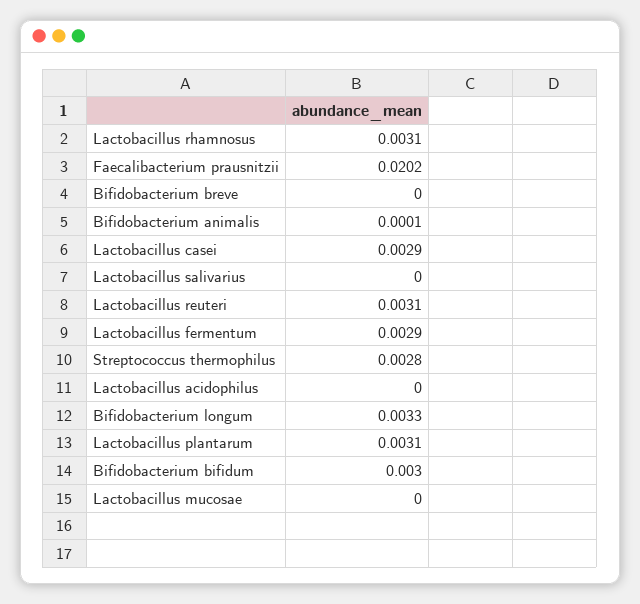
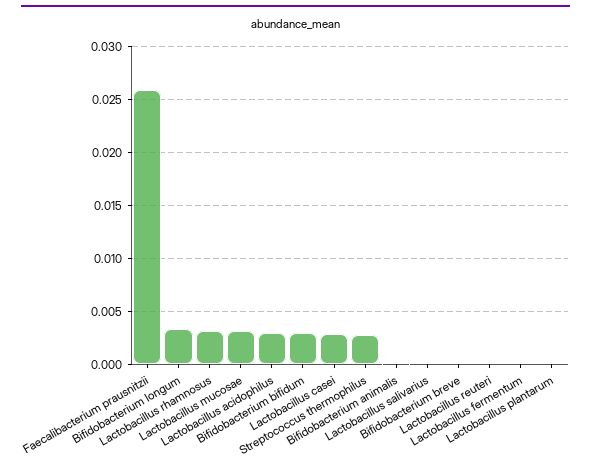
  {
    "Lactobacillus rhamnosus": 0.0031,
-   "Faecalibacterium prausnitzii": 0.0202,
+   "Faecalibacterium prausnitzii": 0.026,
    "Bifidobacterium breve": 0,
    "Bifidobacterium animalis": 0.0001,
    "Lactobacillus casei": 0.0029,
    "Lactobacillus salivarius": 0,
-   "Lactobacillus reuteri": 0.0031,
+   "Lactobacillus reuteri": 0,
-   "Lactobacillus fermentum": 0.0029,
+   "Lactobacillus fermentum": 0,
    "Streptococcus thermophilus": 0.0028,
-   "Lactobacillus acidophilus": 0,
+   "Lactobacillus acidophilus": 0.003,
    "Bifidobacterium longum": 0.0033,
-   "Lactobacillus plantarum": 0.0031,
+   "Lactobacillus plantarum": 0,
    "Bifidobacterium bifidum": 0.003,
-   "Lactobacillus mucosae": 0
+   "Lactobacillus mucosae": 0.003
  }

